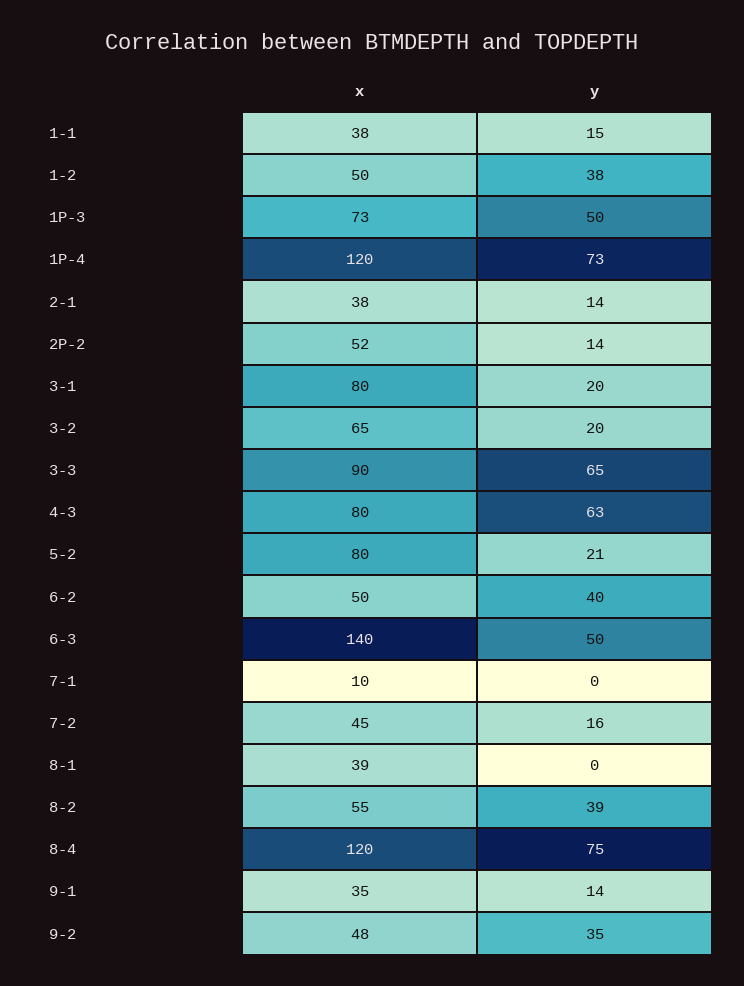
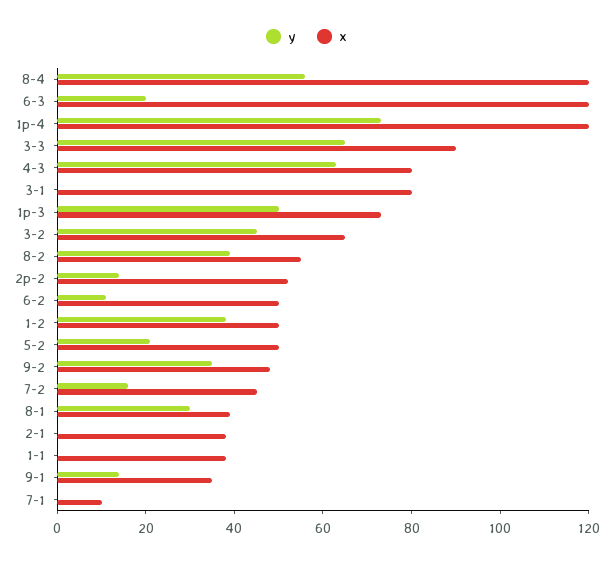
  {
    "x": {
      "1-1": 38,
      "1-2": 50,
      "1P-3": 73,
      "1P-4": 120,
      "2-1": 38,
      "2P-2": 52,
      "3-1": 80,
      "3-2": 65,
      "3-3": 90,
      "4-3": 80,
-     "5-2": 80,
+     "5-2": 50,
      "6-2": 50,
-     "6-3": 140,
+     "6-3": 120,
      "7-1": 10,
      "7-2": 45,
      "8-1": 39,
      "8-2": 55,
      "8-4": 120,
      "9-1": 35,
      "9-2": 48
    },
    "y": {
-     "1-1": 15,
+     "1-1": 0,
      "1-2": 38,
      "1P-3": 50,
      "1P-4": 73,
-     "2-1": 14,
+     "2-1": 0,
      "2P-2": 14,
-     "3-1": 20,
+     "3-1": 0,
-     "3-2": 20,
+     "3-2": 45,
      "3-3": 65,
      "4-3": 63,
      "5-2": 21,
-     "6-2": 40,
+     "6-2": 10,
-     "6-3": 50,
+     "6-3": 20,
      "7-1": 0,
      "7-2": 16,
-     "8-1": 0,
+     "8-1": 30,
      "8-2": 39,
-     "8-4": 75,
+     "8-4": 55,
      "9-1": 14,
      "9-2": 35
    }
  }

